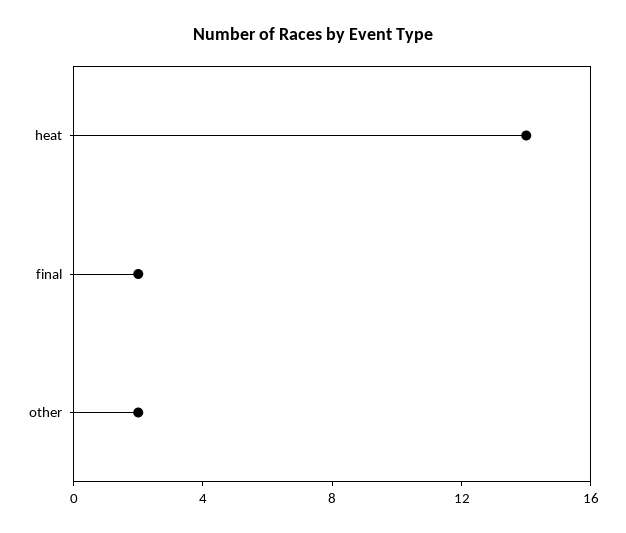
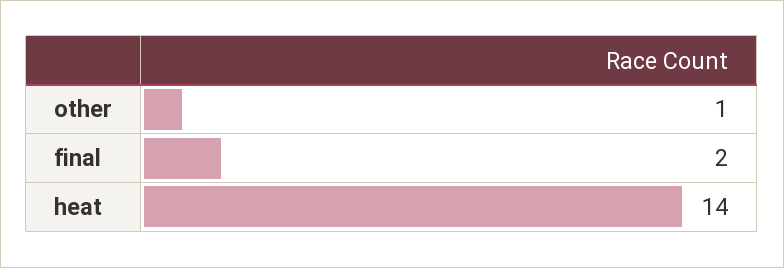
  {
    "heat": 14,
    "final": 2,
-   "other": 2
+   "other": 1
  }

